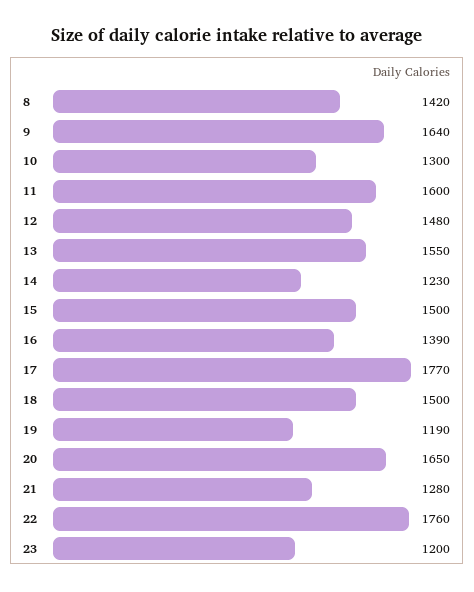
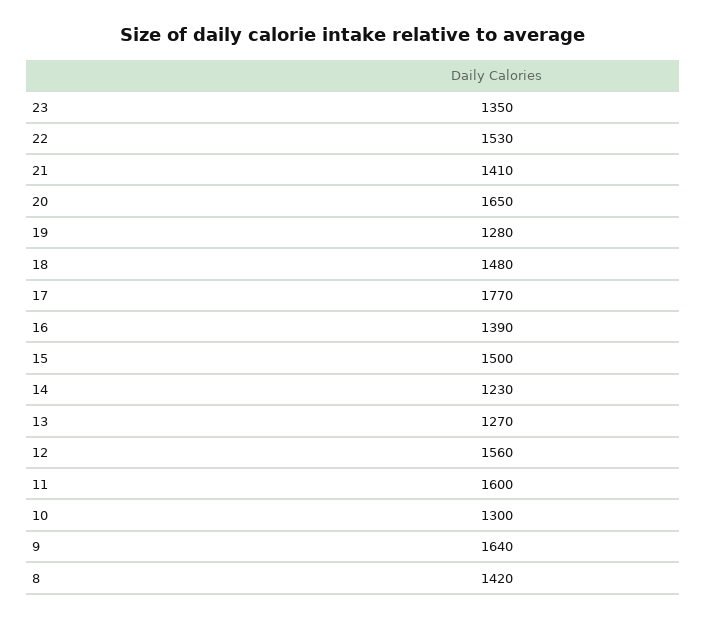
  {
    "8": 1420,
    "9": 1640,
    "10": 1300,
    "11": 1600,
-   "12": 1480,
+   "12": 1560,
-   "13": 1550,
+   "13": 1270,
    "14": 1230,
    "15": 1500,
    "16": 1390,
    "17": 1770,
-   "18": 1500,
+   "18": 1480,
-   "19": 1190,
+   "19": 1280,
    "20": 1650,
-   "21": 1280,
+   "21": 1410,
-   "22": 1760,
+   "22": 1530,
-   "23": 1200
+   "23": 1350
  }

